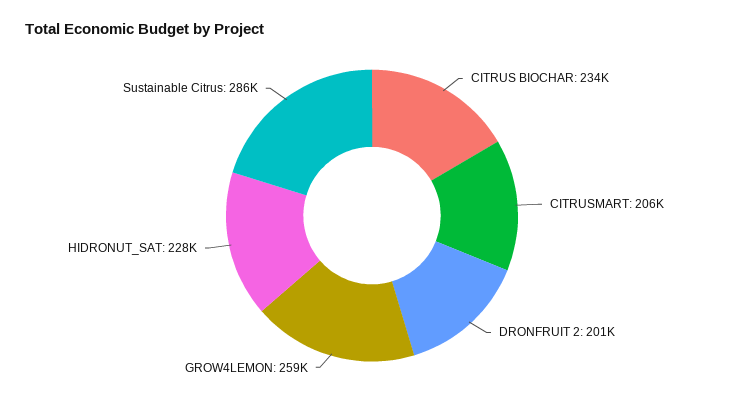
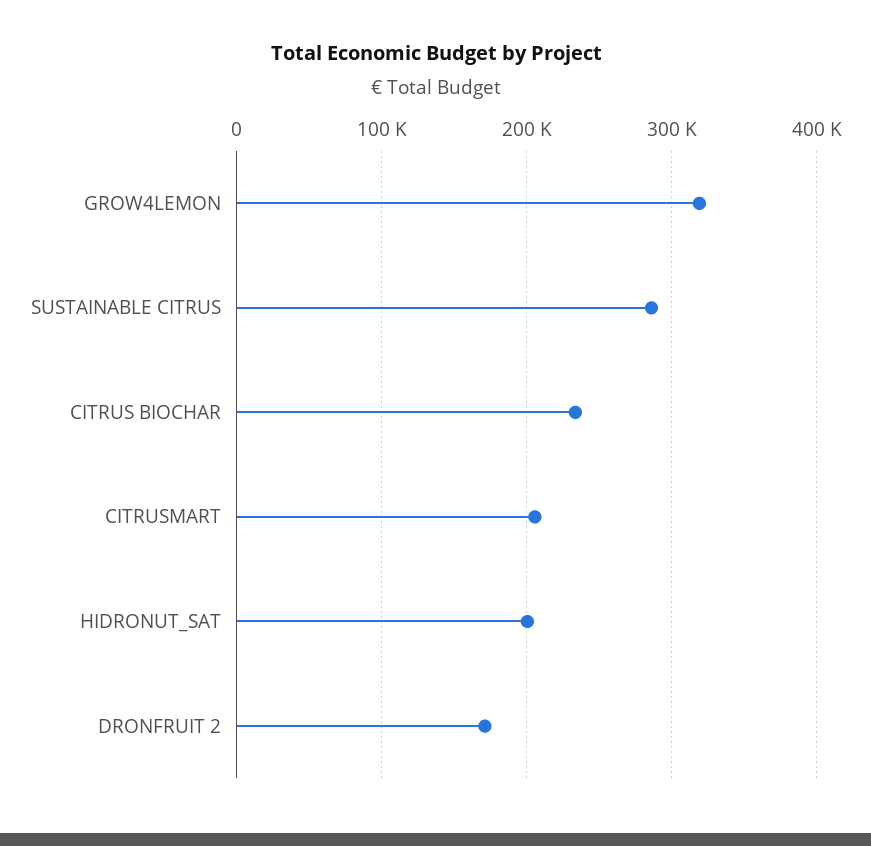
  {
    "CITRUS BIOCHAR": 234000,
    "CITRUSMART": 206000,
-   "DRONFRUIT 2": 201000,
+   "DRONFRUIT 2": 170000,
-   "GROW4LEMON": 259000,
+   "GROW4LEMON": 320000,
-   "HIDRONUT_SAT": 228000,
+   "HIDRONUT_SAT": 200000,
    "Sustainable Citrus": 286000
  }

